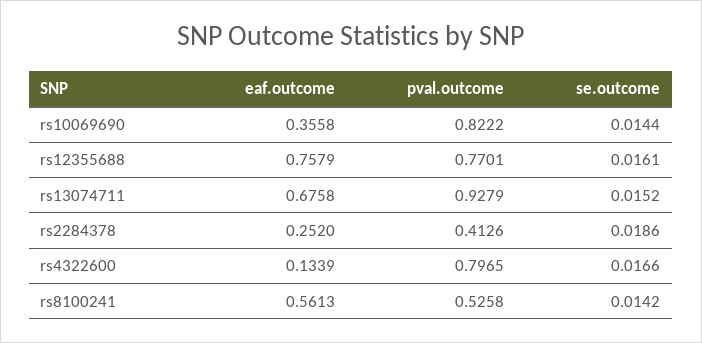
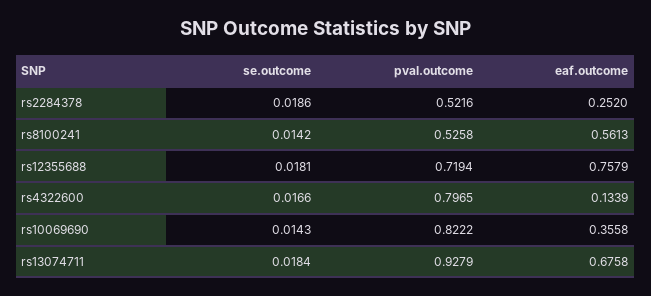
  {
    "eaf.outcome": {
      "rs10069690": 0.3558,
      "rs12355688": 0.7579,
      "rs13074711": 0.6758,
      "rs2284378": 0.252,
      "rs4322600": 0.1339,
      "rs8100241": 0.5613
    },
    "pval.outcome": {
      "rs10069690": 0.8222,
-     "rs12355688": 0.7701,
+     "rs12355688": 0.7194,
      "rs13074711": 0.9279,
-     "rs2284378": 0.4126,
+     "rs2284378": 0.5216,
      "rs4322600": 0.7965,
      "rs8100241": 0.5258
    },
    "se.outcome": {
-     "rs10069690": 0.0144,
+     "rs10069690": 0.0143,
-     "rs12355688": 0.0161,
+     "rs12355688": 0.0181,
-     "rs13074711": 0.0152,
+     "rs13074711": 0.0184,
      "rs2284378": 0.0186,
      "rs4322600": 0.0166,
      "rs8100241": 0.0142
    }
  }

